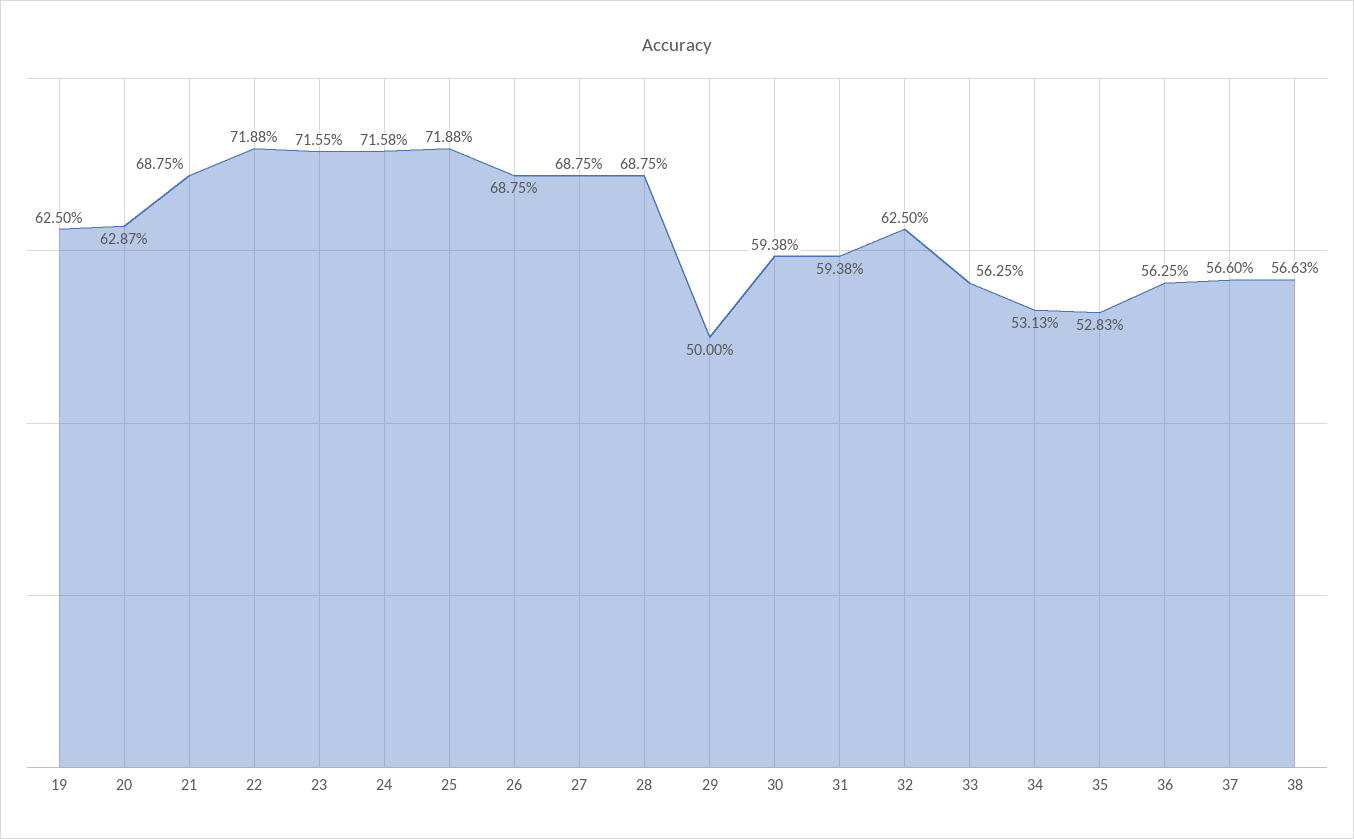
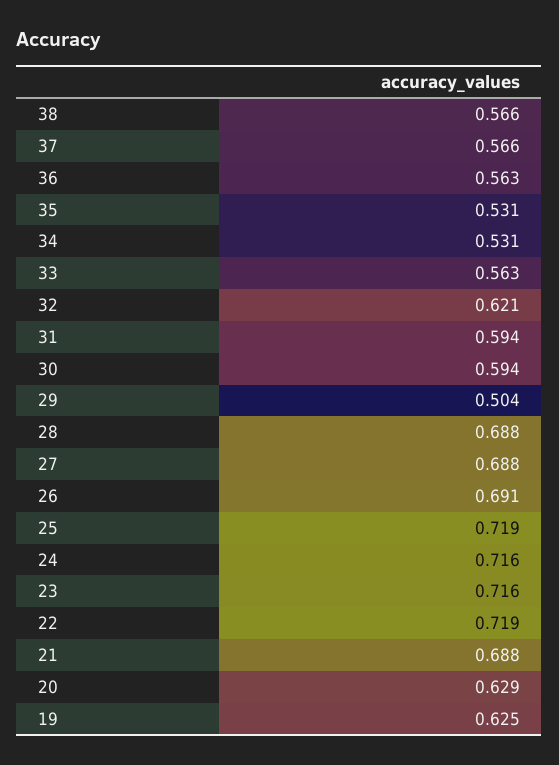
  {
    "19": 0.625,
    "20": 0.6287,
    "21": 0.6875,
    "22": 0.7188,
    "23": 0.7155,
    "24": 0.7158,
    "25": 0.7188,
-   "26": 0.6875,
+   "26": 0.691,
    "27": 0.6875,
    "28": 0.6875,
-   "29": 0.5,
+   "29": 0.504,
    "30": 0.5938,
    "31": 0.5938,
-   "32": 0.625,
+   "32": 0.621,
    "33": 0.5625,
    "34": 0.5313,
-   "35": 0.5283,
+   "35": 0.531,
    "36": 0.5625,
    "37": 0.566,
    "38": 0.5663
  }

